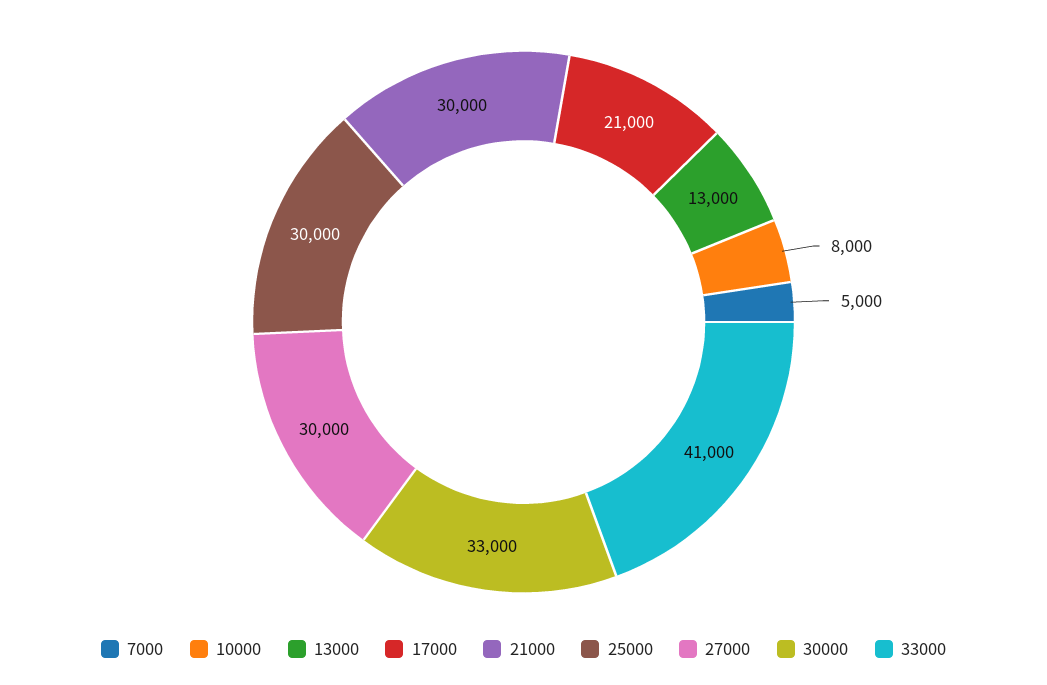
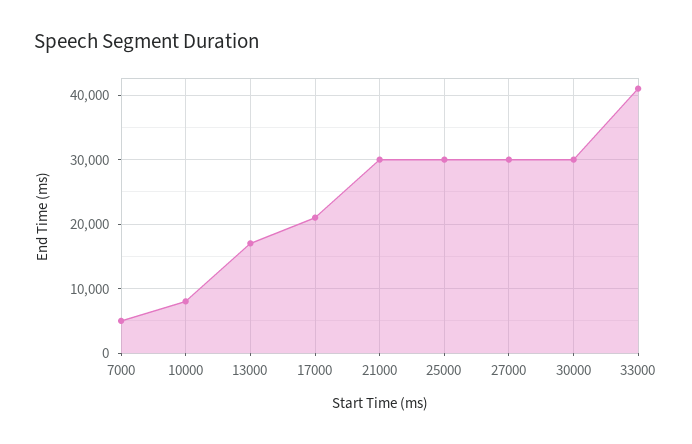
  {
    "7000": 5000,
    "10000": 8000,
-   "13000": 13000,
+   "13000": 17000,
    "17000": 21000,
    "21000": 30000,
    "25000": 30000,
    "27000": 30000,
-   "30000": 33000,
+   "30000": 30000,
    "33000": 41000
  }

